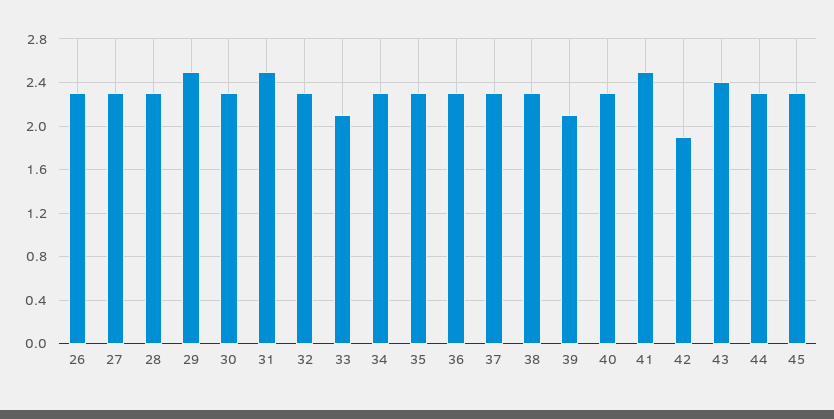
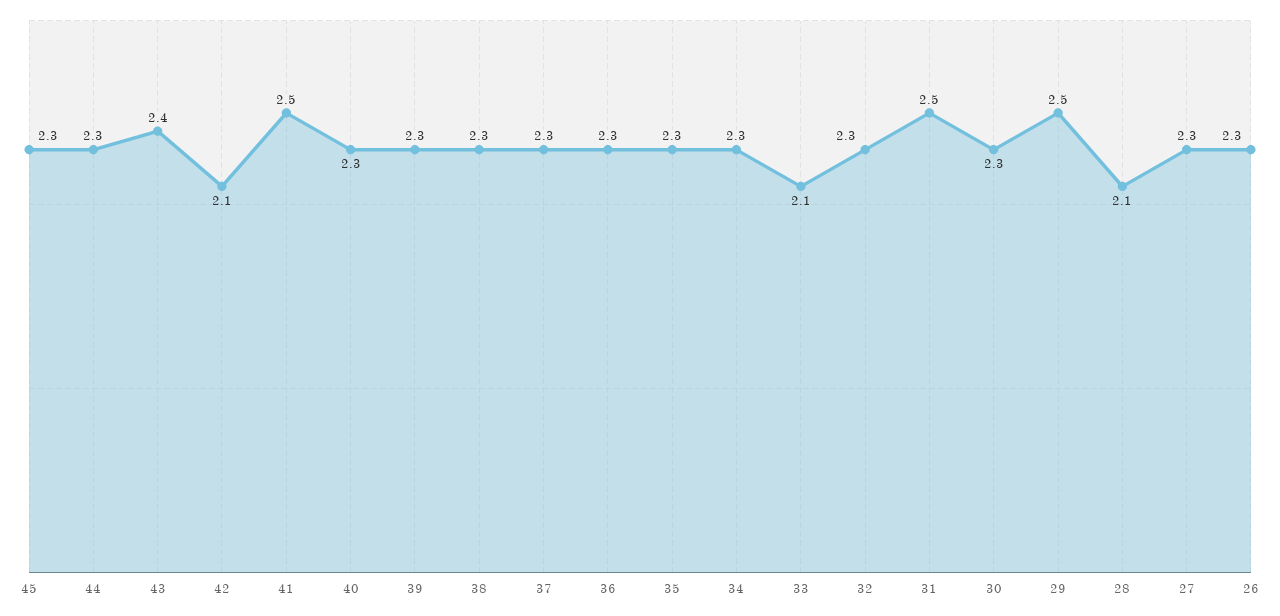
  {
    "26": 2.3,
    "27": 2.3,
-   "28": 2.3,
+   "28": 2.1,
    "29": 2.5,
    "30": 2.3,
    "31": 2.5,
    "32": 2.3,
    "33": 2.1,
    "34": 2.3,
    "35": 2.3,
    "36": 2.3,
    "37": 2.3,
    "38": 2.3,
-   "39": 2.1,
+   "39": 2.3,
    "40": 2.3,
    "41": 2.5,
-   "42": 1.9,
+   "42": 2.1,
    "43": 2.4,
    "44": 2.3,
    "45": 2.3
  }

